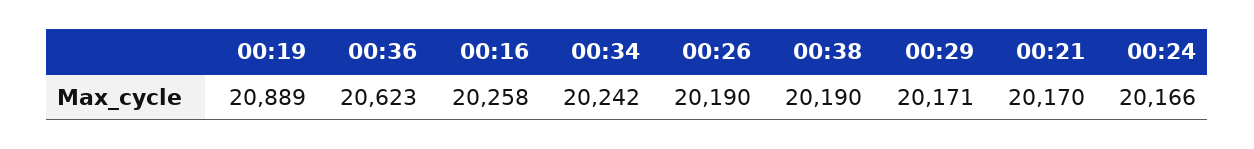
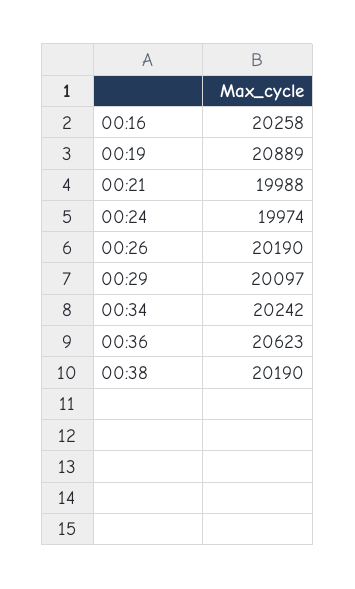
  {
    "00:19": 20889,
    "00:36": 20623,
    "00:16": 20258,
    "00:34": 20242,
    "00:26": 20190,
    "00:38": 20190,
-   "00:29": 20171,
+   "00:29": 20097,
-   "00:21": 20170,
+   "00:21": 19988,
-   "00:24": 20166
+   "00:24": 19974
  }

